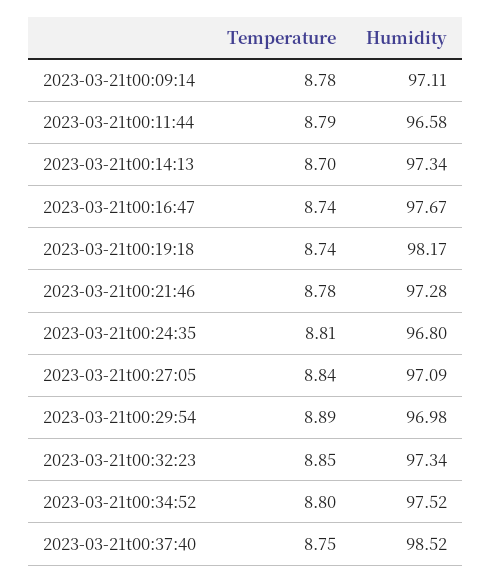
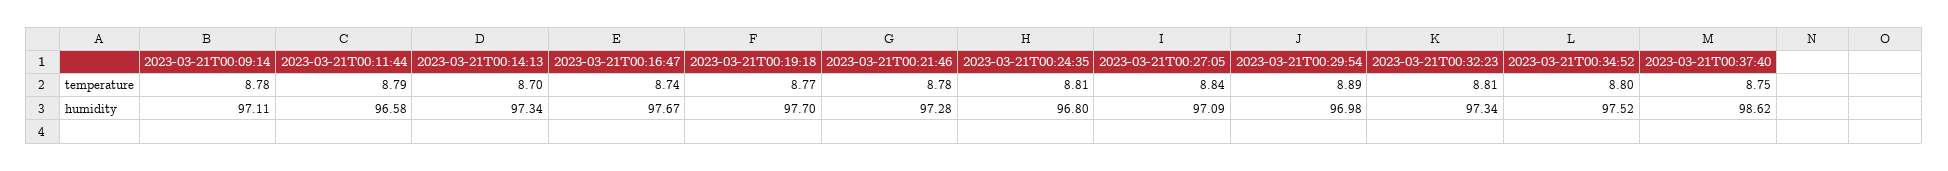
  {
    "Temperature": {
      "2023-03-21t00:09:14": 8.78,
      "2023-03-21t00:11:44": 8.79,
      "2023-03-21t00:14:13": 8.7,
      "2023-03-21t00:16:47": 8.74,
-     "2023-03-21t00:19:18": 8.74,
+     "2023-03-21t00:19:18": 8.77,
      "2023-03-21t00:21:46": 8.78,
      "2023-03-21t00:24:35": 8.81,
      "2023-03-21t00:27:05": 8.84,
      "2023-03-21t00:29:54": 8.89,
-     "2023-03-21t00:32:23": 8.85,
+     "2023-03-21t00:32:23": 8.81,
      "2023-03-21t00:34:52": 8.8,
      "2023-03-21t00:37:40": 8.75
    },
    "Humidity": {
      "2023-03-21t00:09:14": 97.11,
      "2023-03-21t00:11:44": 96.58,
      "2023-03-21t00:14:13": 97.34,
      "2023-03-21t00:16:47": 97.67,
-     "2023-03-21t00:19:18": 98.17,
+     "2023-03-21t00:19:18": 97.7,
      "2023-03-21t00:21:46": 97.28,
      "2023-03-21t00:24:35": 96.8,
      "2023-03-21t00:27:05": 97.09,
      "2023-03-21t00:29:54": 96.98,
      "2023-03-21t00:32:23": 97.34,
      "2023-03-21t00:34:52": 97.52,
-     "2023-03-21t00:37:40": 98.52
+     "2023-03-21t00:37:40": 98.62
    }
  }

